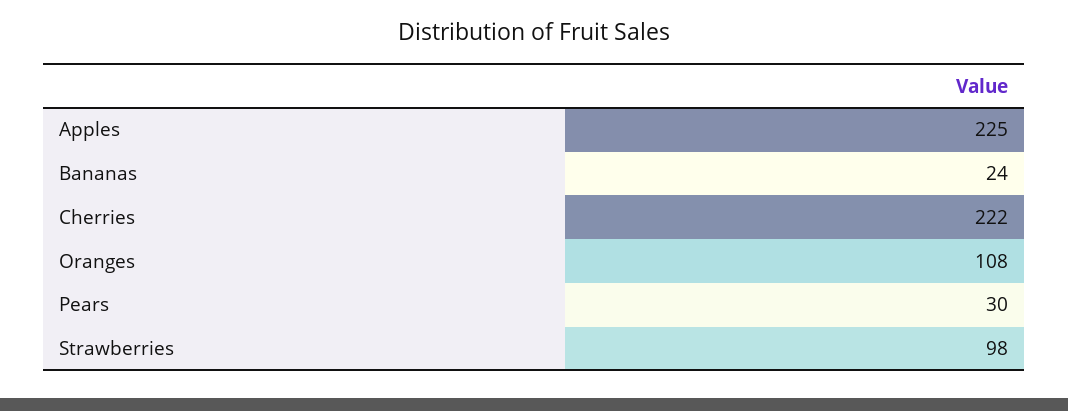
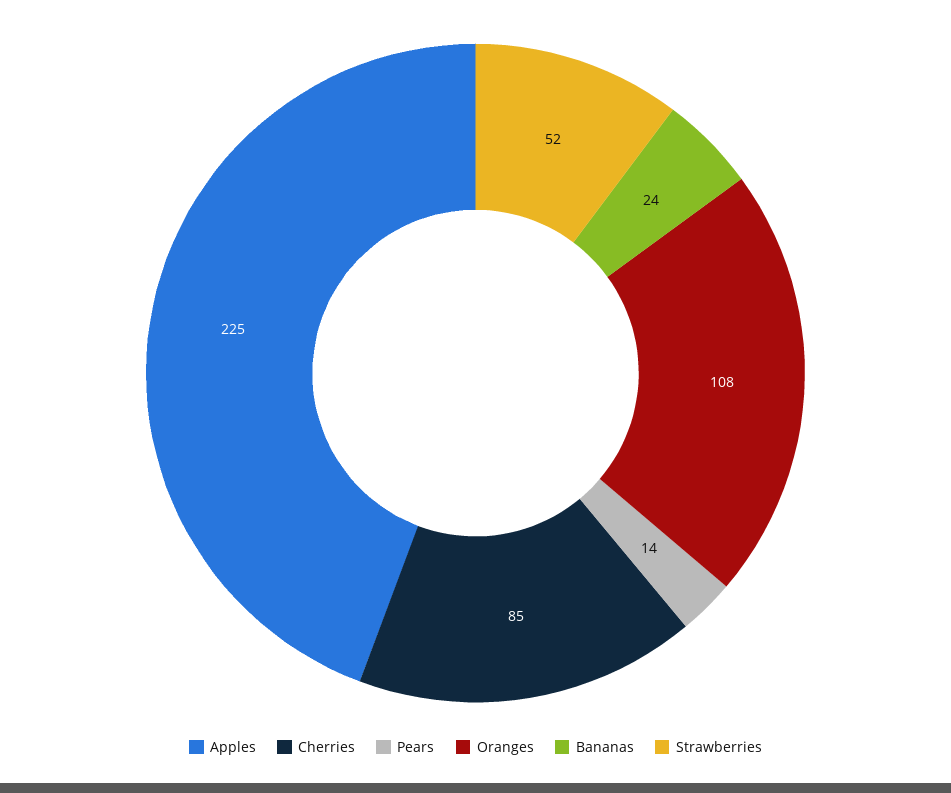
  {
    "Apples": 225,
    "Bananas": 24,
-   "Cherries": 222,
+   "Cherries": 85,
    "Oranges": 108,
-   "Pears": 30,
+   "Pears": 14,
-   "Strawberries": 98
+   "Strawberries": 52
  }

